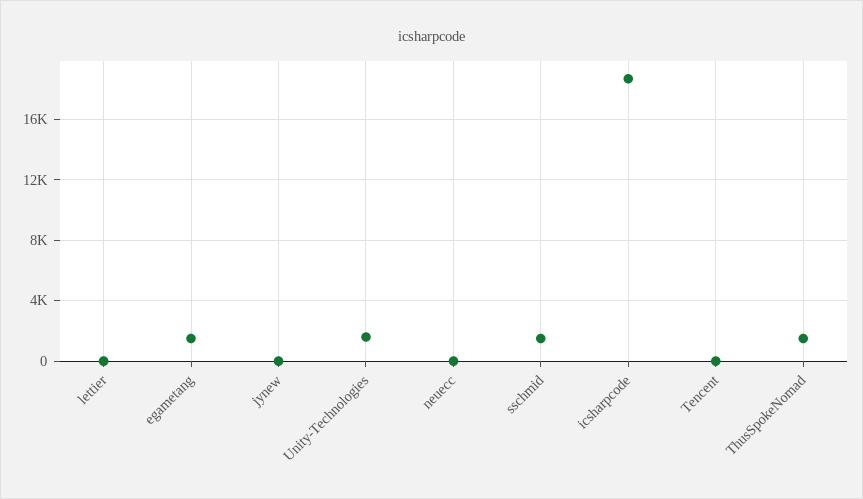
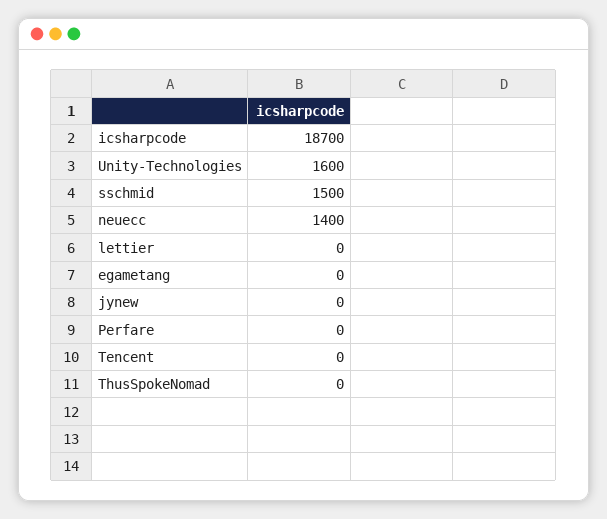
  {
    "lettier": 0,
-   "egametang": 1500,
+   "egametang": 0,
    "jynew": 0,
    "Unity-Technologies": 1600,
-   "neuecc": 0,
+   "neuecc": 1400,
    "sschmid": 1500,
    "icsharpcode": 18700,
    "Tencent": 0,
-   "ThusSpokeNomad": 1500
+   "ThusSpokeNomad": 0,
+   "Perfare": 0
  }

